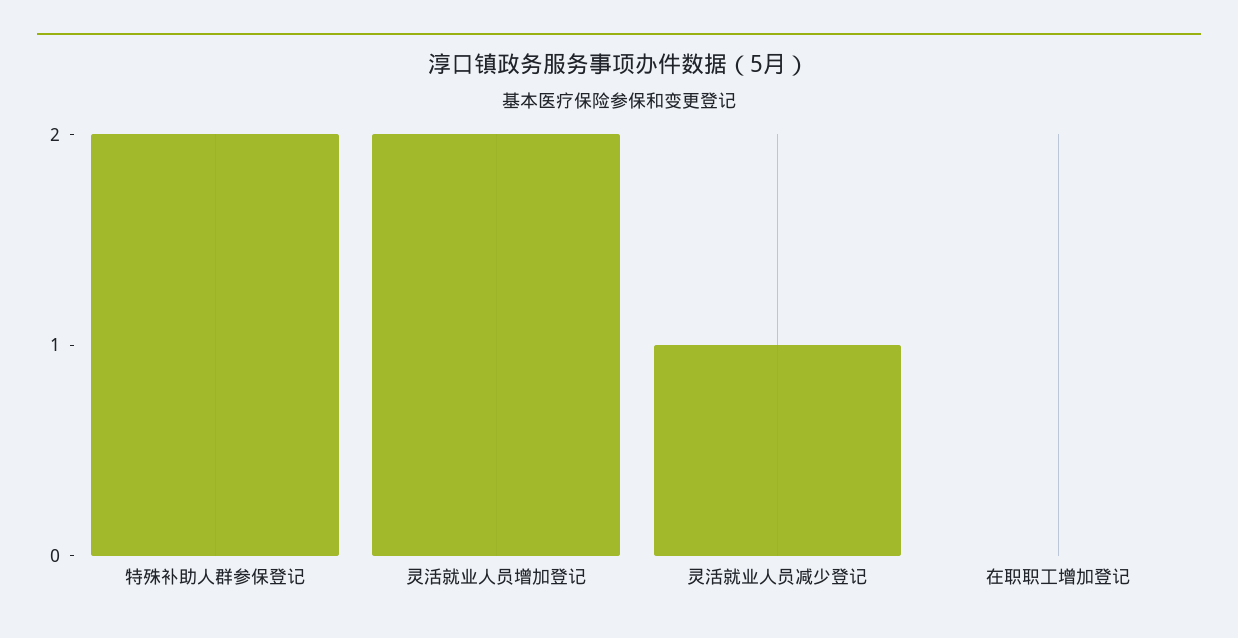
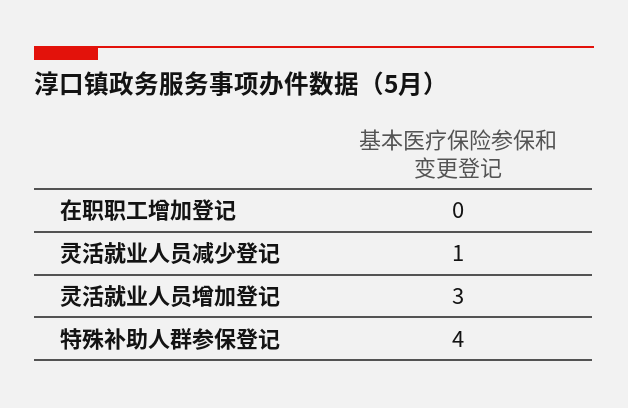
  {
-   "特殊补助人群参保登记": 2,
+   "特殊补助人群参保登记": 4,
-   "灵活就业人员增加登记": 2,
+   "灵活就业人员增加登记": 3,
    "灵活就业人员减少登记": 1,
    "在职职工增加登记": 0
  }

